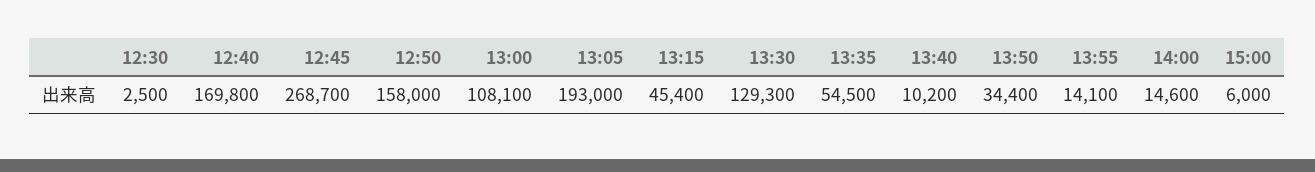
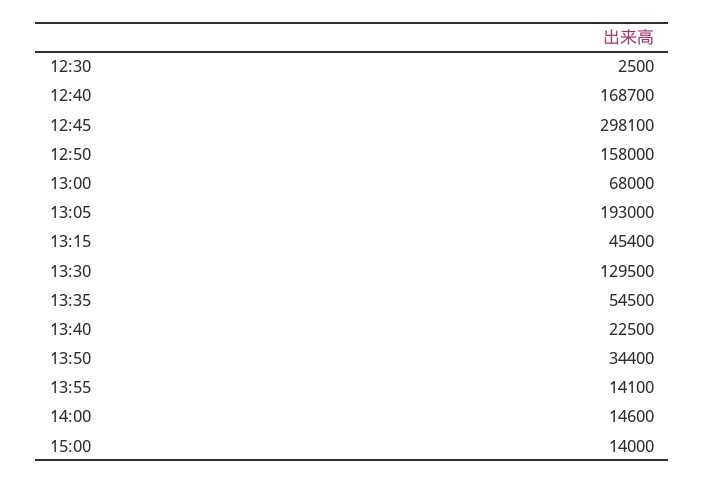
  {
    "12:30": 2500,
-   "12:40": 169800,
+   "12:40": 168700,
-   "12:45": 268700,
+   "12:45": 298100,
    "12:50": 158000,
-   "13:00": 108100,
+   "13:00": 68000,
    "13:05": 193000,
    "13:15": 45400,
-   "13:30": 129300,
+   "13:30": 129500,
    "13:35": 54500,
-   "13:40": 10200,
+   "13:40": 22500,
    "13:50": 34400,
    "13:55": 14100,
    "14:00": 14600,
-   "15:00": 6000
+   "15:00": 14000
  }

